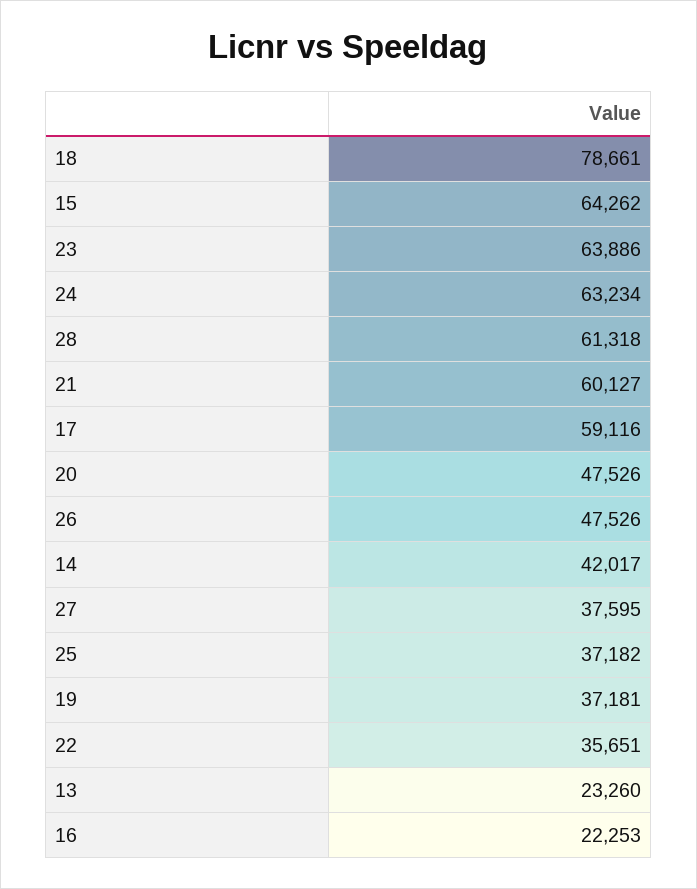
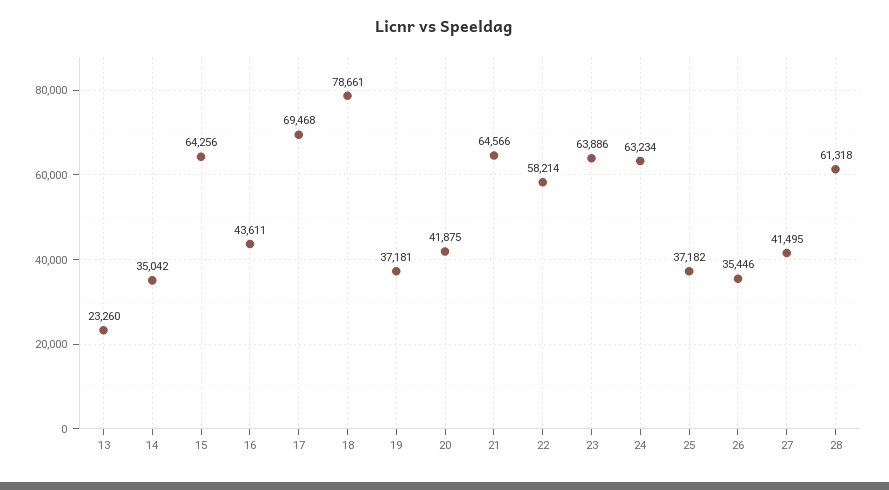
  {
    "18": 78661,
-   "15": 64262,
+   "15": 64256,
    "23": 63886,
    "24": 63234,
    "28": 61318,
-   "21": 60127,
+   "21": 64566,
-   "17": 59116,
+   "17": 69468,
-   "20": 47526,
+   "20": 41875,
-   "26": 47526,
+   "26": 35446,
-   "14": 42017,
+   "14": 35042,
-   "27": 37595,
+   "27": 41495,
    "25": 37182,
    "19": 37181,
-   "22": 35651,
+   "22": 58214,
    "13": 23260,
-   "16": 22253
+   "16": 43611
  }

